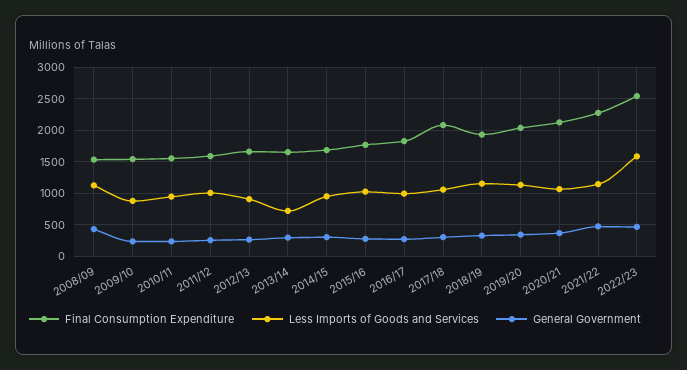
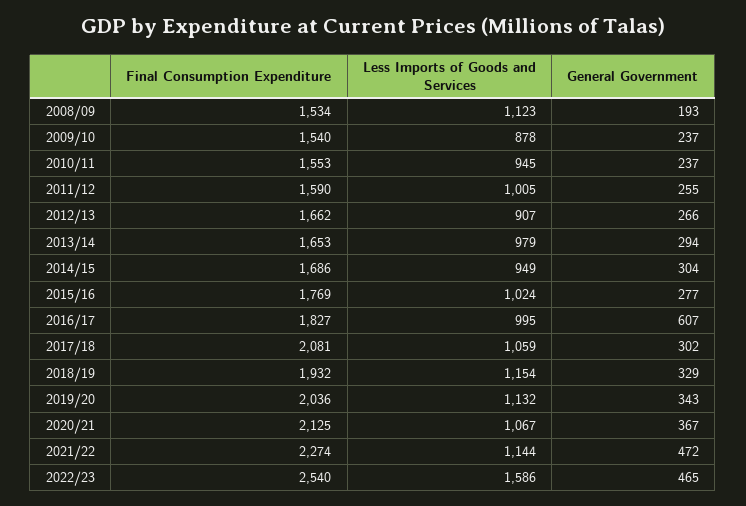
  {
    "Final Consumption Expenditure": {
      "2008/09": 1534,
      "2009/10": 1540,
      "2010/11": 1553,
      "2011/12": 1590,
      "2012/13": 1662,
      "2013/14": 1653,
      "2014/15": 1686,
      "2015/16": 1769,
      "2016/17": 1827,
      "2017/18": 2081,
      "2018/19": 1932,
      "2019/20": 2036,
      "2020/21": 2125,
      "2021/22": 2274,
      "2022/23": 2540
    },
    "Less Imports of Goods and Services": {
      "2008/09": 1123,
      "2009/10": 878,
      "2010/11": 945,
      "2011/12": 1005,
      "2012/13": 907,
-     "2013/14": 700,
+     "2013/14": 979,
      "2014/15": 949,
      "2015/16": 1024,
      "2016/17": 995,
      "2017/18": 1059,
      "2018/19": 1154,
      "2019/20": 1132,
      "2020/21": 1067,
      "2021/22": 1144,
      "2022/23": 1586
    },
    "General Government": {
-     "2008/09": 400,
+     "2008/09": 193,
      "2009/10": 237,
      "2010/11": 237,
      "2011/12": 255,
      "2012/13": 266,
      "2013/14": 294,
      "2014/15": 304,
      "2015/16": 277,
-     "2016/17": 300,
+     "2016/17": 607,
      "2017/18": 302,
      "2018/19": 329,
      "2019/20": 343,
      "2020/21": 367,
      "2021/22": 472,
      "2022/23": 465
    }
  }

